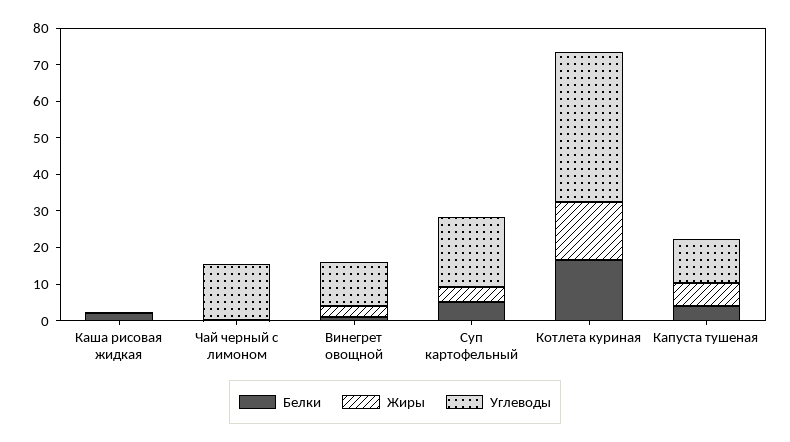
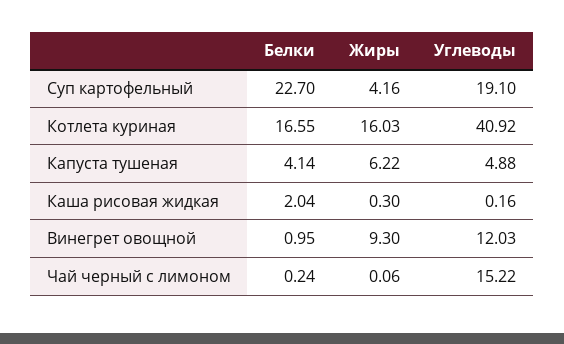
  {
    "Белки": {
      "Каша рисовая жидкая": 2.04,
      "Чай черный с лимоном": 0.24,
      "Винегрет овощной": 0.95,
-     "Суп картофельный": 5,
+     "Суп картофельный": 22.7,
      "Котлета куриная": 16.55,
      "Капуста тушеная": 4.14
    },
    "Жиры": {
      "Каша рисовая жидкая": 0.3,
      "Чай черный с лимоном": 0.06,
-     "Винегрет овощной": 2.5,
+     "Винегрет овощной": 9.3,
      "Суп картофельный": 4.16,
      "Котлета куриная": 16.03,
      "Капуста тушеная": 6.22
    },
    "Углеводы": {
      "Каша рисовая жидкая": 0.16,
      "Чай черный с лимоном": 15.22,
      "Винегрет овощной": 12.03,
      "Суп картофельный": 19.1,
      "Котлета куриная": 40.92,
-     "Капуста тушеная": 12.5
+     "Капуста тушеная": 4.88
    }
  }

